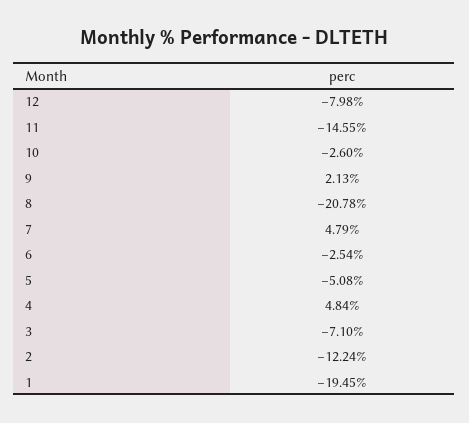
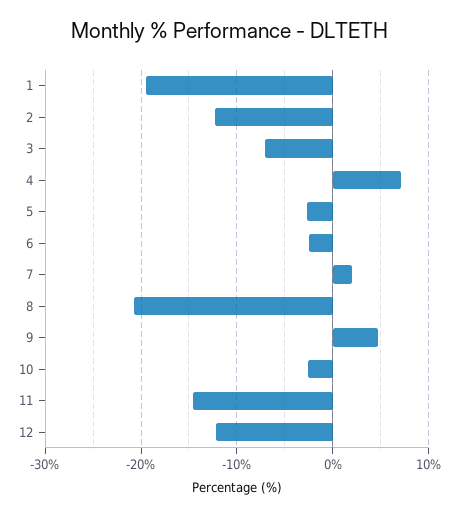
  {
-   "12": -7.98,
+   "12": -12,
    "11": -14.55,
    "10": -2.6,
-   "9": 2.13,
+   "9": 5,
    "8": -20.78,
-   "7": 4.79,
+   "7": 2,
    "6": -2.54,
-   "5": -5.08,
+   "5": -3,
-   "4": 4.84,
+   "4": 7,
    "3": -7.1,
    "2": -12.24,
    "1": -19.45
  }

